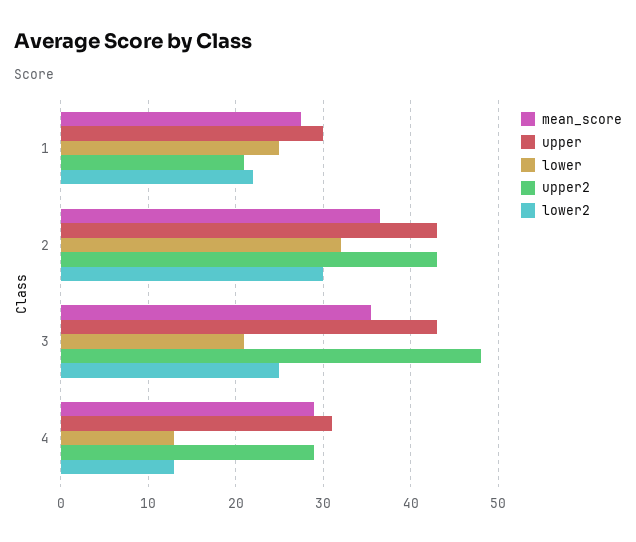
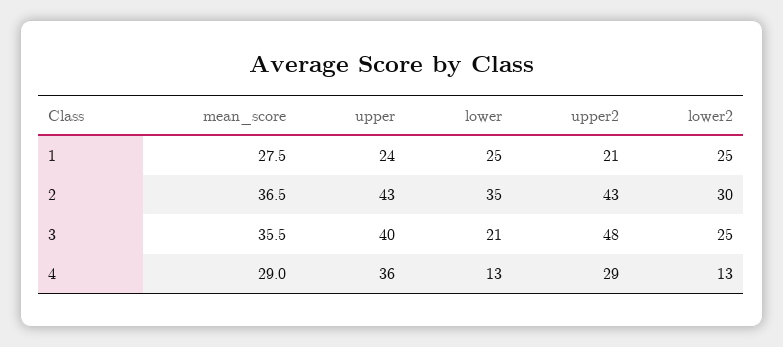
  {
    "mean_score": {
      "1": 27.5,
      "2": 36.5,
      "3": 35.5,
      "4": 29
    },
    "upper": {
-     "1": 30,
+     "1": 24,
      "2": 43,
-     "3": 43,
+     "3": 40,
-     "4": 31
+     "4": 36
    },
    "lower": {
      "1": 25,
-     "2": 32,
+     "2": 35,
      "3": 21,
      "4": 13
    },
    "upper2": {
      "1": 21,
      "2": 43,
      "3": 48,
      "4": 29
    },
    "lower2": {
-     "1": 22,
+     "1": 25,
      "2": 30,
      "3": 25,
      "4": 13
    }
  }

